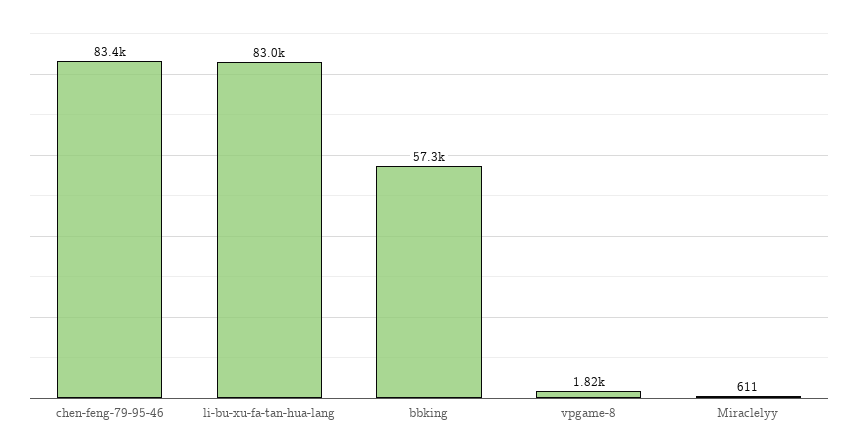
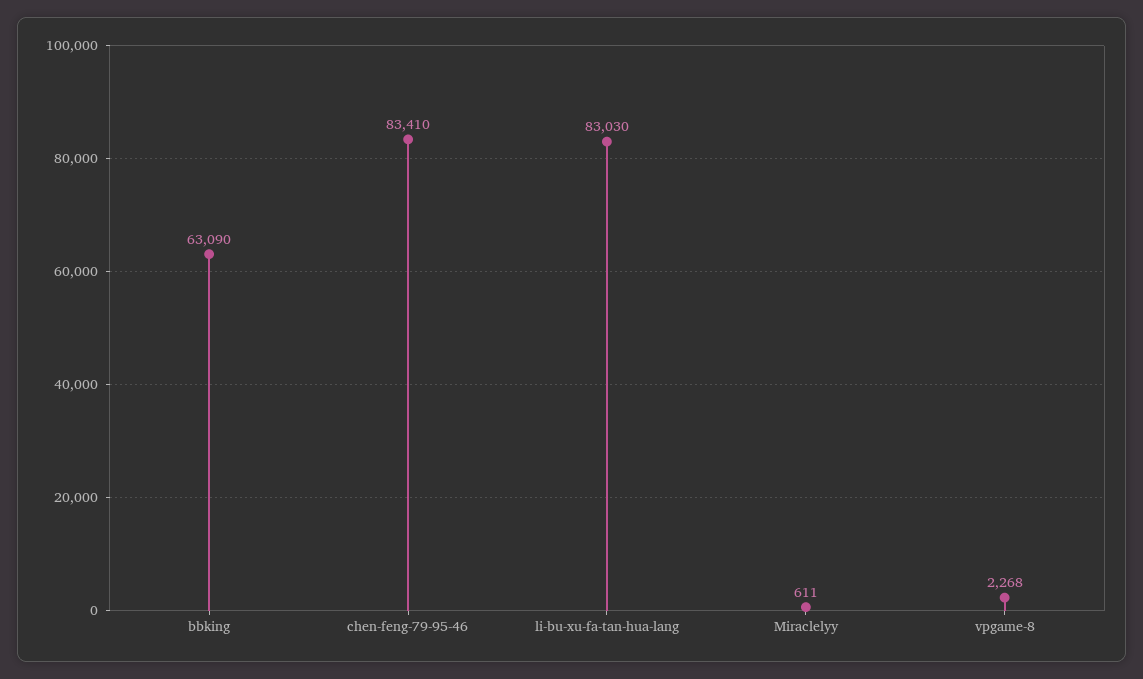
  {
    "chen-feng-79-95-46": 83410,
    "li-bu-xu-fa-tan-hua-lang": 83030,
-   "bbking": 57300,
+   "bbking": 63090,
-   "vpgame-8": 1820,
+   "vpgame-8": 2268,
    "Miraclelyy": 611
  }

